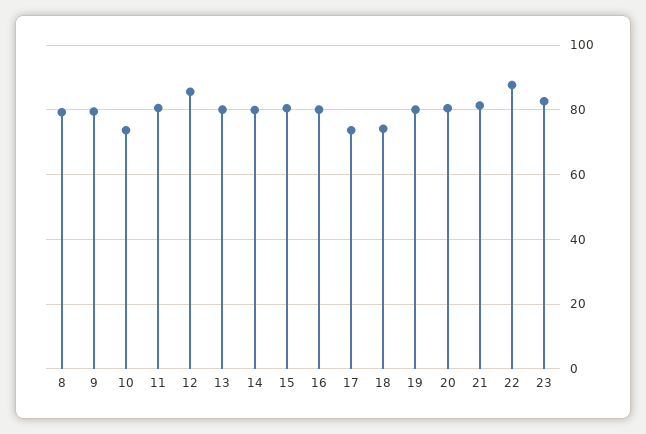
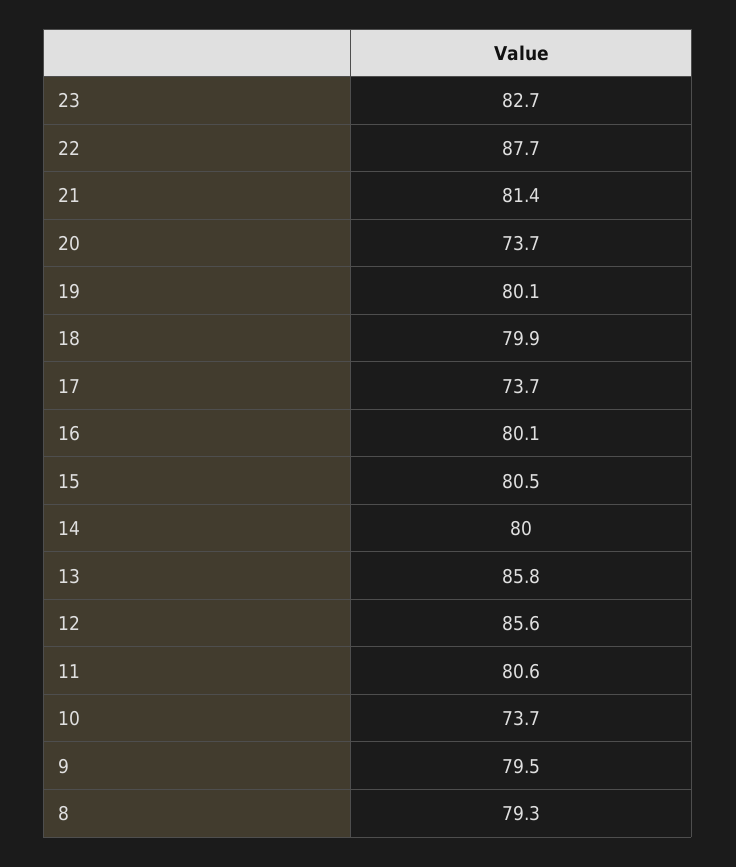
  {
    "8": 79.3,
    "9": 79.5,
    "10": 73.7,
    "11": 80.6,
    "12": 85.6,
-   "13": 80,
+   "13": 85.8,
    "14": 80,
    "15": 80.5,
    "16": 80.1,
    "17": 73.7,
-   "18": 74,
+   "18": 79.9,
    "19": 80.1,
-   "20": 80,
+   "20": 73.7,
    "21": 81.4,
    "22": 87.7,
    "23": 82.7
  }

